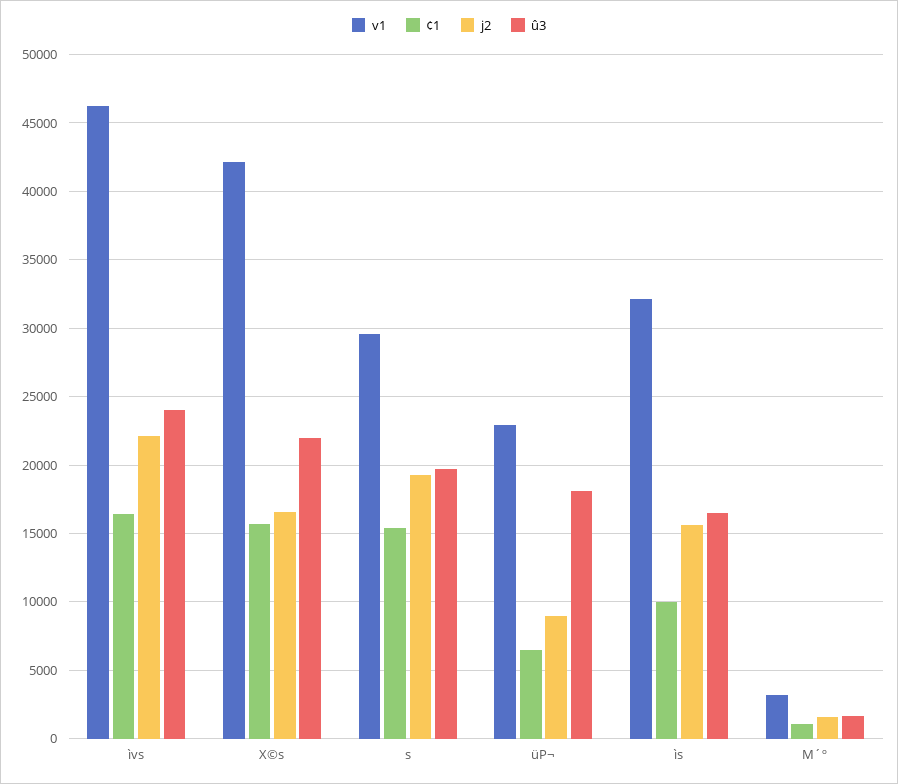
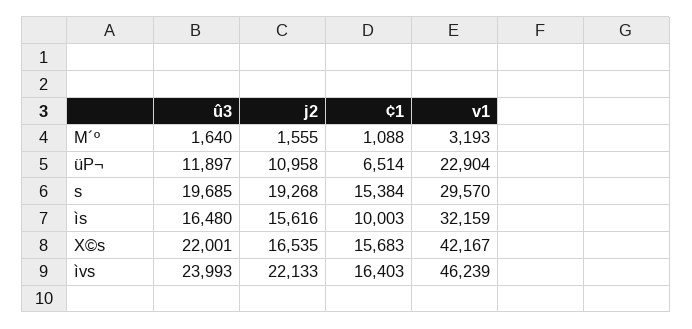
  {
    "v1": {
      "ìvs": 46239,
      "X©s": 42167,
      "s": 29570,
      "üP¬": 22904,
      "ìs": 32159,
      "M´º": 3193
    },
    "¢1": {
      "ìvs": 16403,
      "X©s": 15683,
      "s": 15384,
      "üP¬": 6514,
      "ìs": 10003,
      "M´º": 1088
    },
    "j2": {
      "ìvs": 22133,
      "X©s": 16535,
      "s": 19268,
-     "üP¬": 9000,
+     "üP¬": 10958,
      "ìs": 15616,
      "M´º": 1555
    },
    "û3": {
      "ìvs": 23993,
      "X©s": 22001,
      "s": 19685,
-     "üP¬": 18000,
+     "üP¬": 11897,
      "ìs": 16480,
      "M´º": 1640
    }
  }

